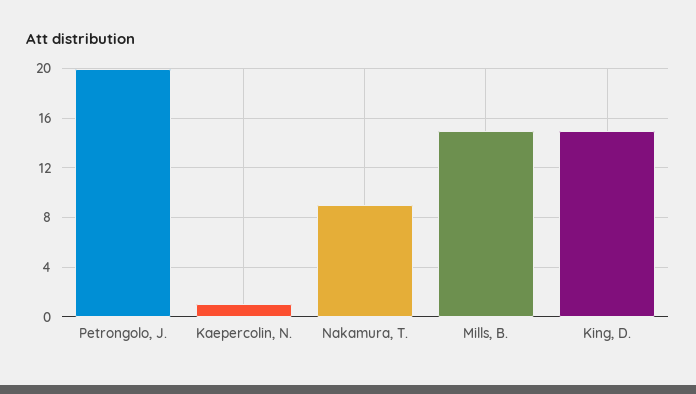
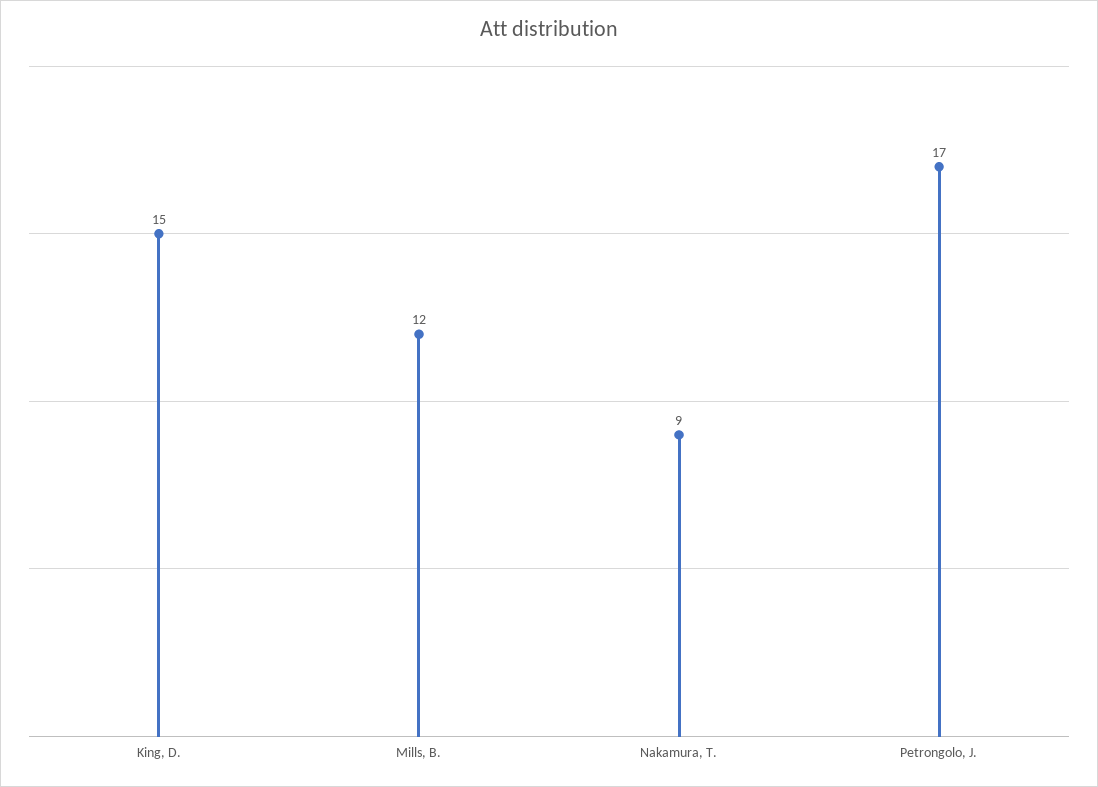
  {
-   "Petrongolo, J.": 20,
+   "Petrongolo, J.": 17,
-   "Kaepercolin, N.": 1,
    "Nakamura, T.": 9,
-   "Mills, B.": 15,
+   "Mills, B.": 12,
    "King, D.": 15
  }

